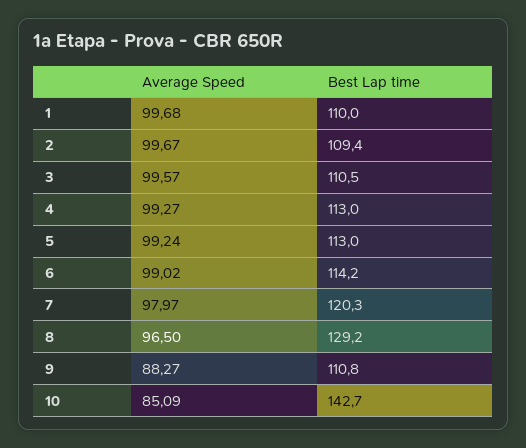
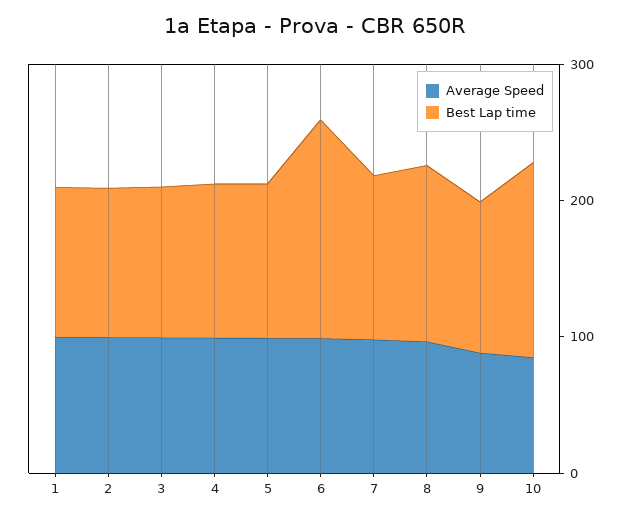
  {
    "Average Speed": {
      "1": 99.68,
      "2": 99.67,
      "3": 99.57,
      "4": 99.27,
      "5": 99.24,
      "6": 99.02,
      "7": 97.97,
      "8": 96.5,
      "9": 88.27,
      "10": 85.09
    },
    "Best Lap time": {
      "1": 110,
      "2": 109.4,
      "3": 110.5,
      "4": 113,
      "5": 113,
-     "6": 114.2,
+     "6": 160,
      "7": 120.3,
      "8": 129.2,
      "9": 110.8,
      "10": 142.7
    }
  }

